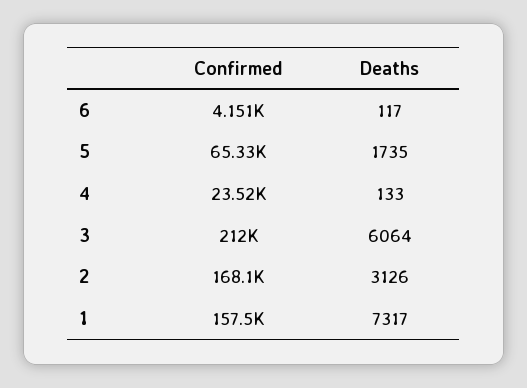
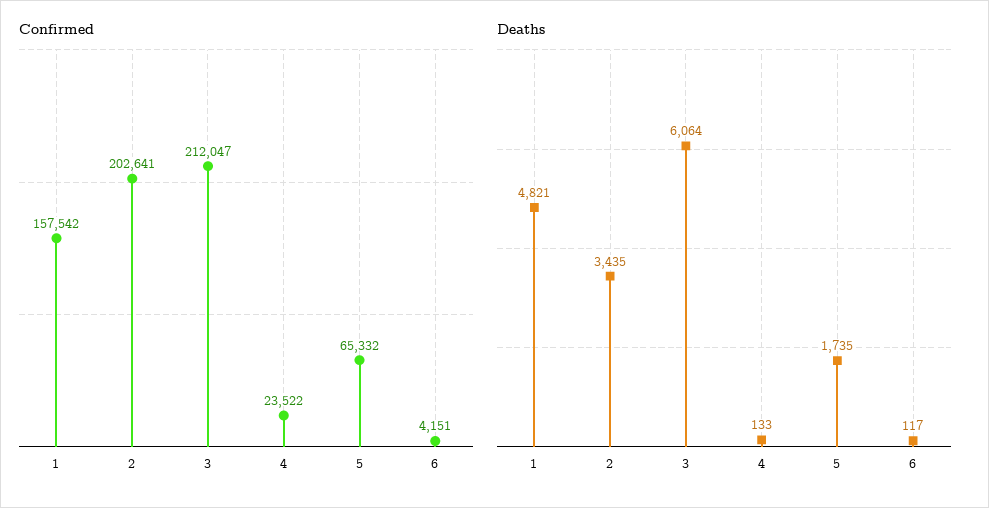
  {
    "Confirmed": {
      "6": 4151,
      "5": 65332,
      "4": 23522,
      "3": 212047,
-     "2": 168100,
+     "2": 202641,
      "1": 157542
    },
    "Deaths": {
      "6": 117,
      "5": 1735,
      "4": 133,
      "3": 6064,
-     "2": 3126,
+     "2": 3435,
-     "1": 7317
+     "1": 4821
    }
  }

